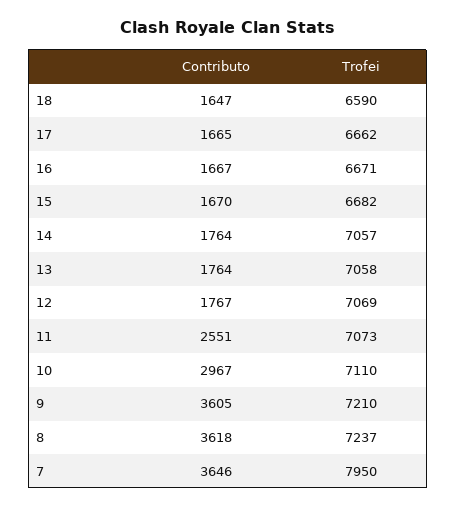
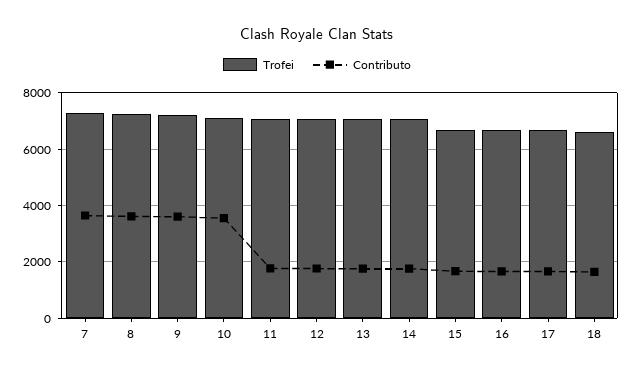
  {
    "Contributo": {
      "18": 1647,
      "17": 1665,
      "16": 1667,
      "15": 1670,
      "14": 1764,
      "13": 1764,
      "12": 1767,
-     "11": 2551,
+     "11": 1750,
-     "10": 2967,
+     "10": 3500,
      "9": 3605,
      "8": 3618,
      "7": 3646
    },
    "Trofei": {
      "18": 6590,
      "17": 6662,
      "16": 6671,
      "15": 6682,
      "14": 7057,
      "13": 7058,
      "12": 7069,
      "11": 7073,
      "10": 7110,
      "9": 7210,
      "8": 7237,
-     "7": 7950
+     "7": 7250
    }
  }

